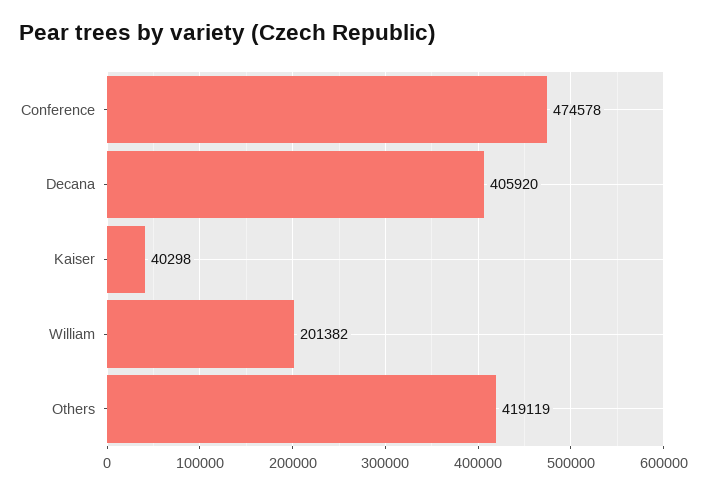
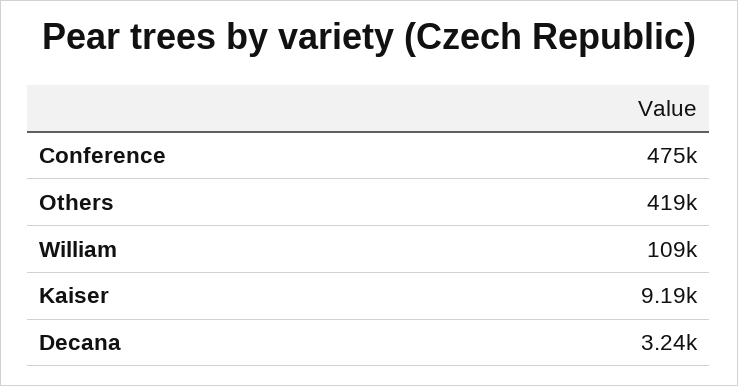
  {
    "Conference": 474578,
-   "Decana": 405920,
+   "Decana": 3240,
-   "Kaiser": 40298,
+   "Kaiser": 9190,
-   "William": 201382,
+   "William": 109000,
    "Others": 419119
  }

